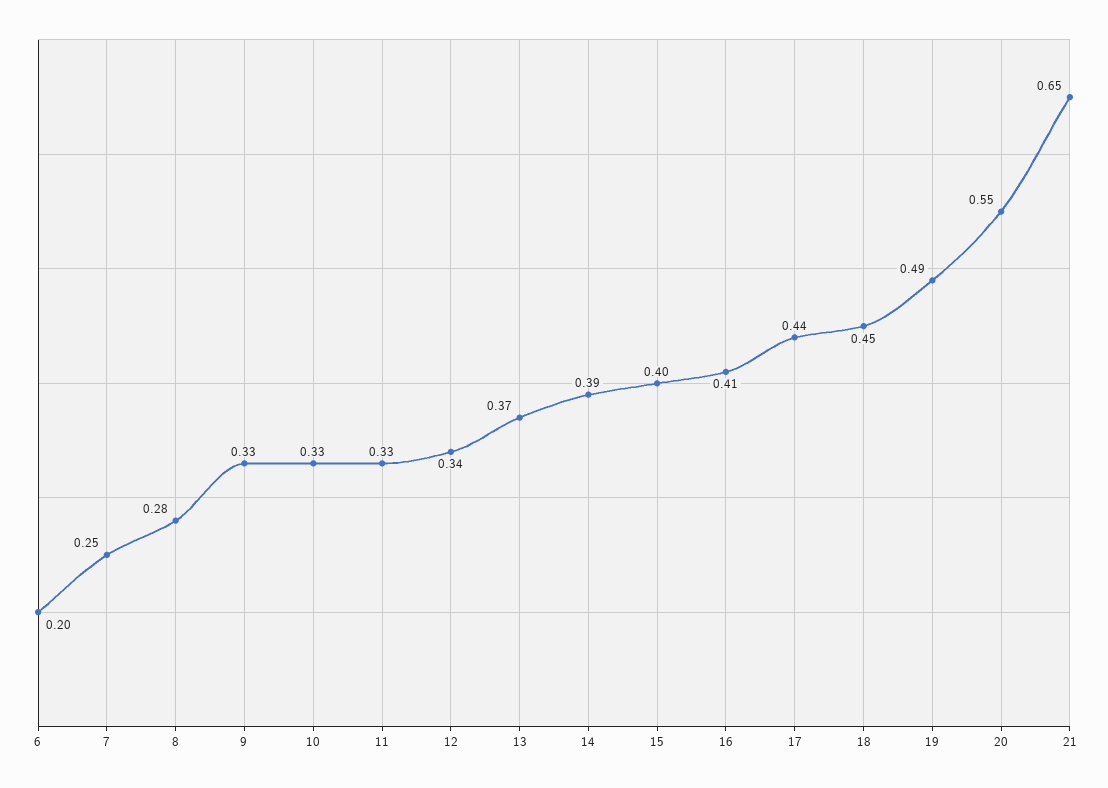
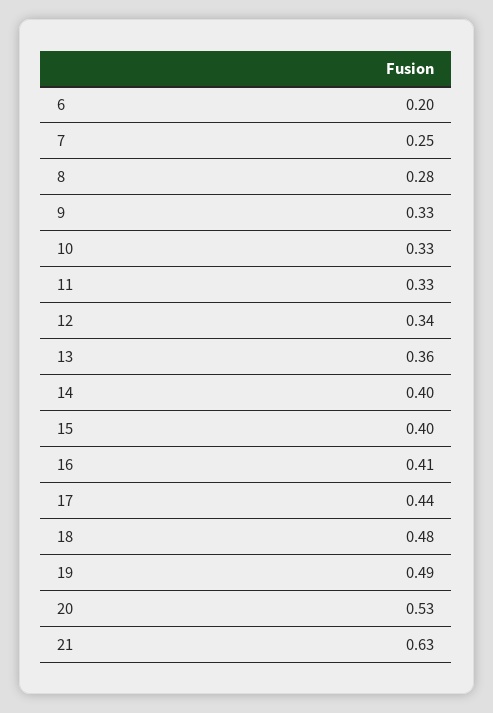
  {
    "6": 0.2,
    "7": 0.25,
    "8": 0.28,
    "9": 0.33,
    "10": 0.33,
    "11": 0.33,
    "12": 0.34,
-   "13": 0.37,
+   "13": 0.36,
-   "14": 0.39,
+   "14": 0.4,
    "15": 0.4,
    "16": 0.41,
    "17": 0.44,
-   "18": 0.45,
+   "18": 0.48,
    "19": 0.49,
-   "20": 0.55,
+   "20": 0.53,
-   "21": 0.65
+   "21": 0.63
  }

